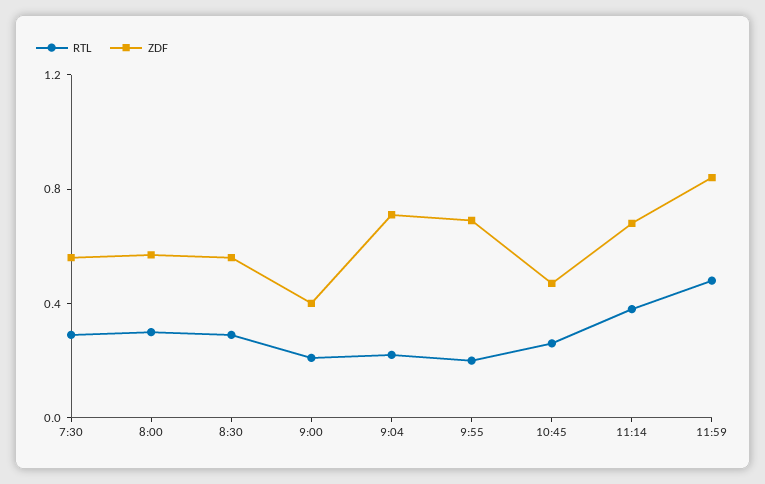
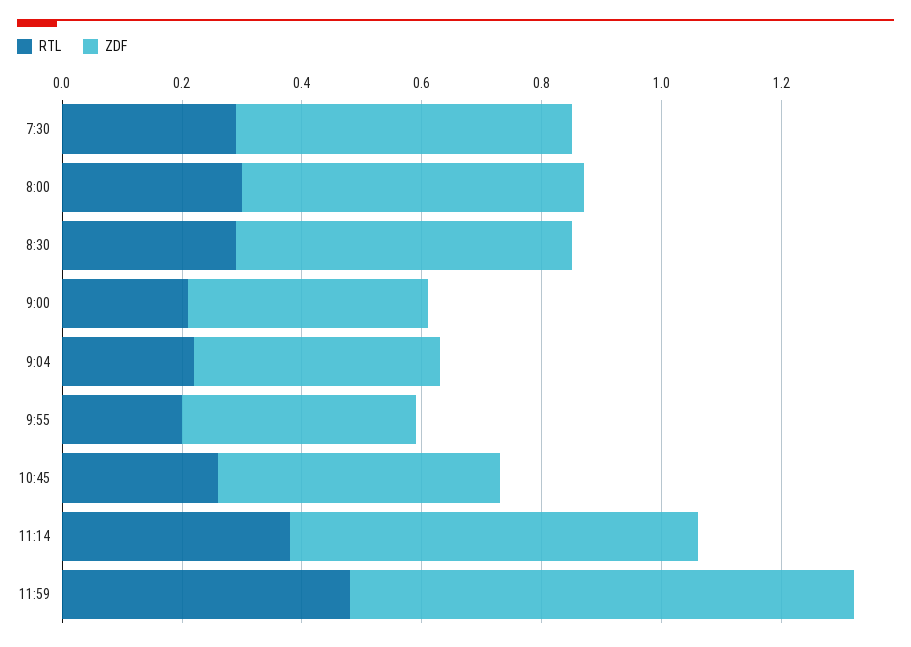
  {
    "RTL": {
      "7:30": 0.3,
      "8:00": 0.3,
      "8:30": 0.3,
      "9:00": 0.2,
      "9:04": 0.2,
      "9:55": 0.2,
      "10:45": 0.25,
      "11:14": 0.4,
      "11:59": 0.5
    },
    "ZDF": {
      "7:30": 0.55,
      "8:00": 0.55,
      "8:30": 0.55,
      "9:00": 0.4,
-     "9:04": 0.7,
+     "9:04": 0.4,
-     "9:55": 0.7,
+     "9:55": 0.4,
      "10:45": 0.45,
      "11:14": 0.7,
      "11:59": 0.85
    }
  }

